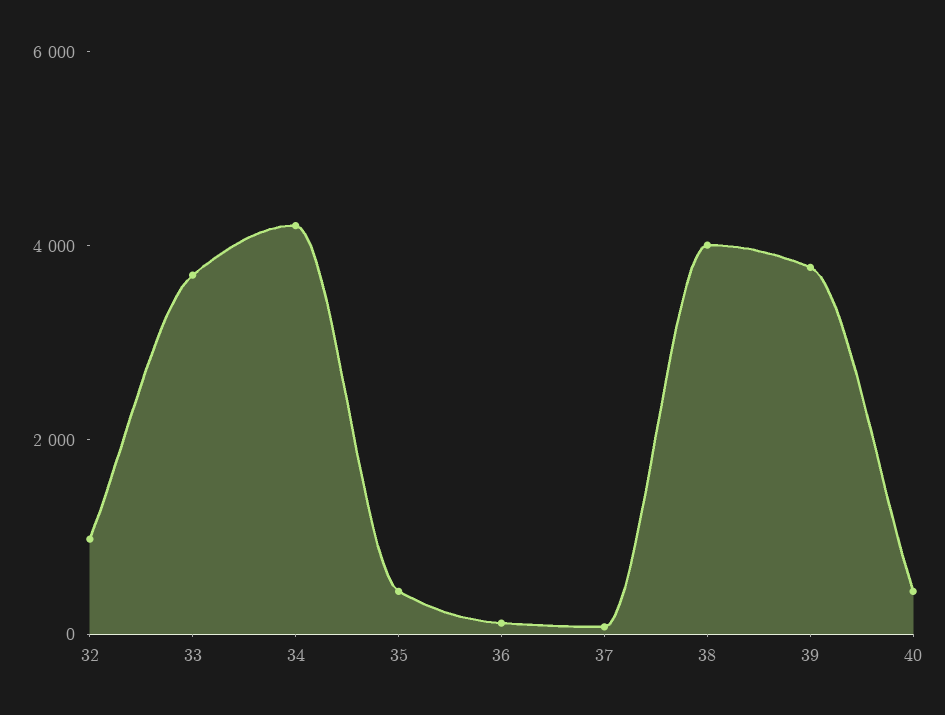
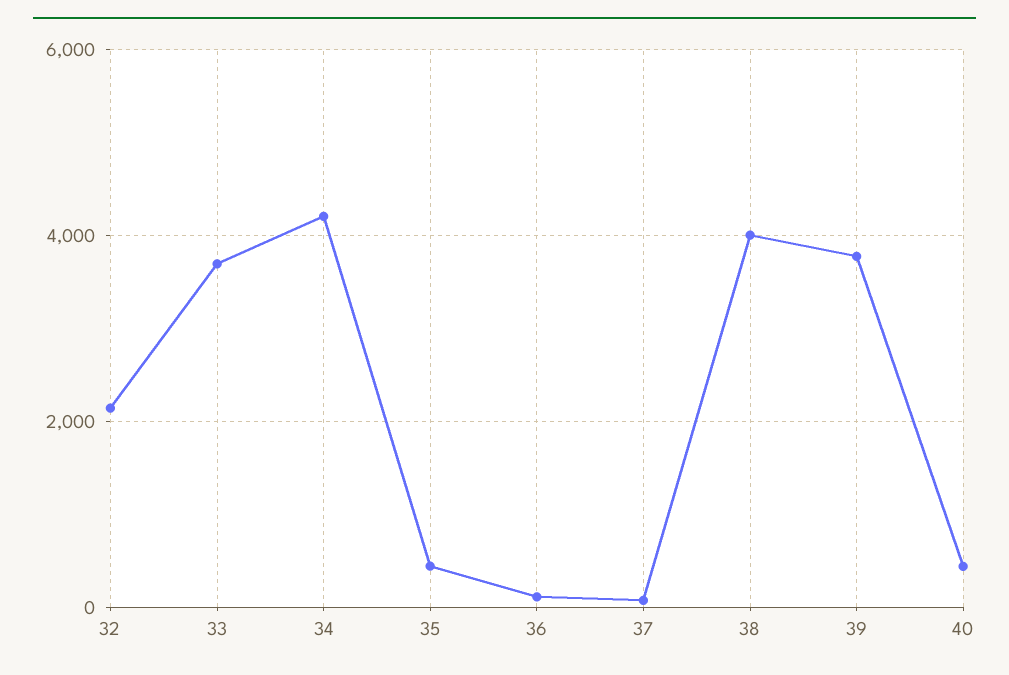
  {
-   "32": 1000,
+   "32": 2200,
    "33": 3600,
    "34": 4200,
    "35": 400,
    "36": 200,
    "37": 0,
    "38": 4000,
    "39": 3800,
    "40": 400
  }

